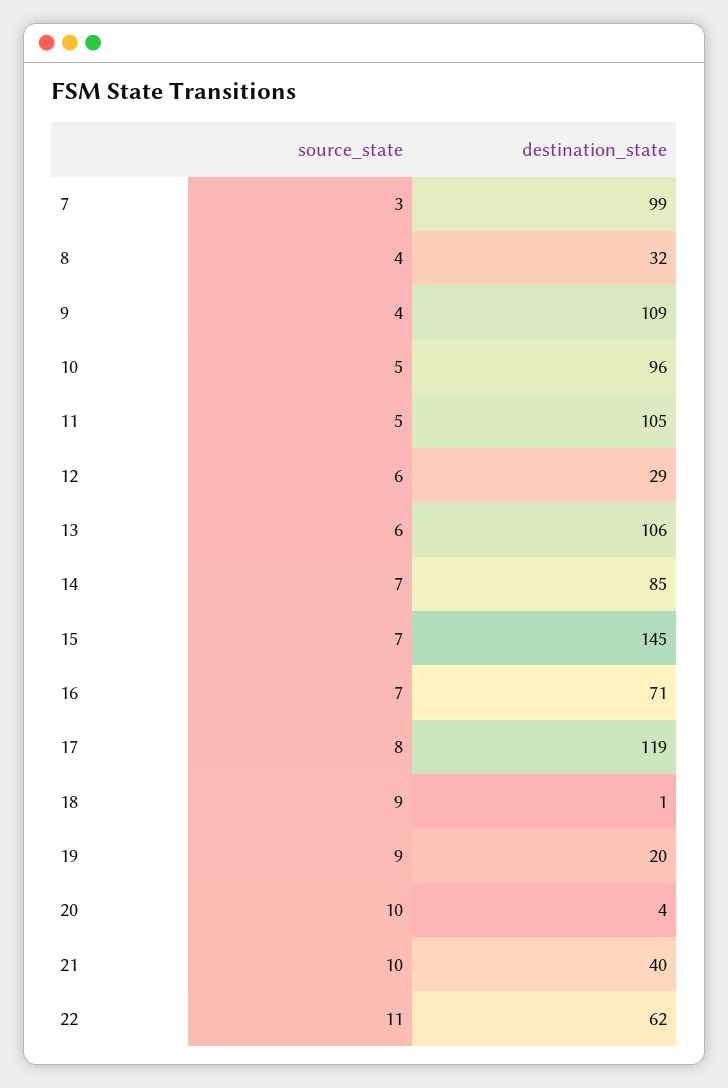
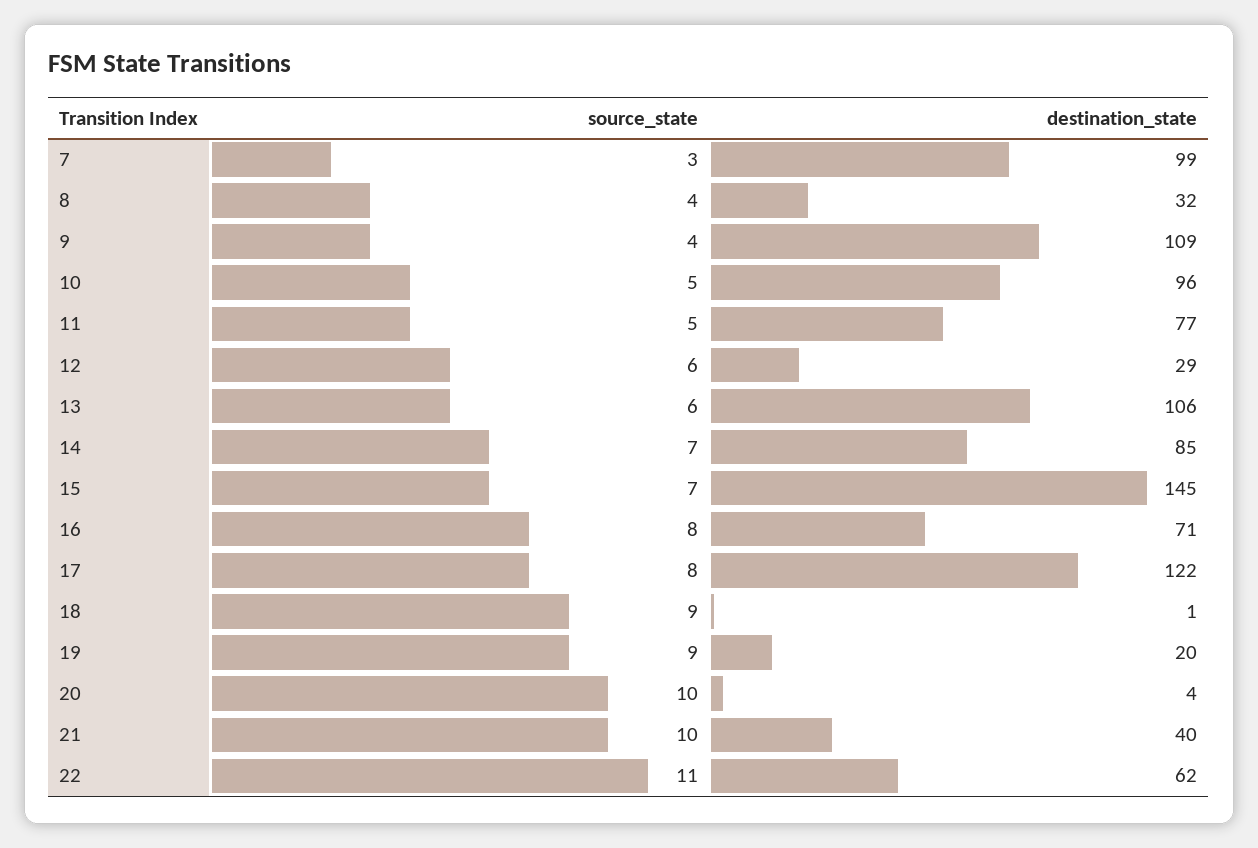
  {
    "source_state": {
      "7": 3,
      "8": 4,
      "9": 4,
      "10": 5,
      "11": 5,
      "12": 6,
      "13": 6,
      "14": 7,
      "15": 7,
-     "16": 7,
+     "16": 8,
      "17": 8,
      "18": 9,
      "19": 9,
      "20": 10,
      "21": 10,
      "22": 11
    },
    "destination_state": {
      "7": 99,
      "8": 32,
      "9": 109,
      "10": 96,
-     "11": 105,
+     "11": 77,
      "12": 29,
      "13": 106,
      "14": 85,
      "15": 145,
      "16": 71,
-     "17": 119,
+     "17": 122,
      "18": 1,
      "19": 20,
      "20": 4,
      "21": 40,
      "22": 62
    }
  }

